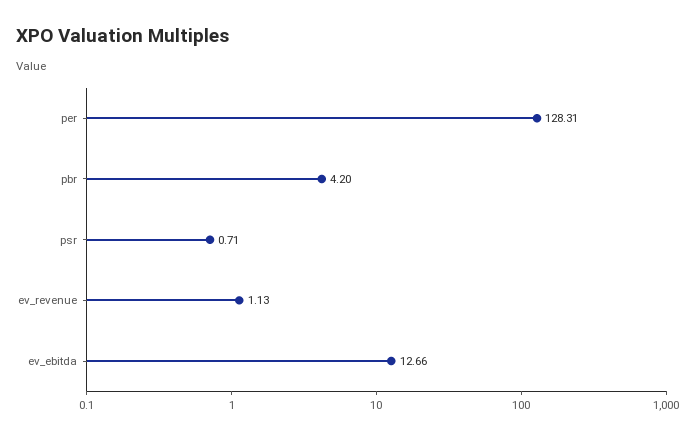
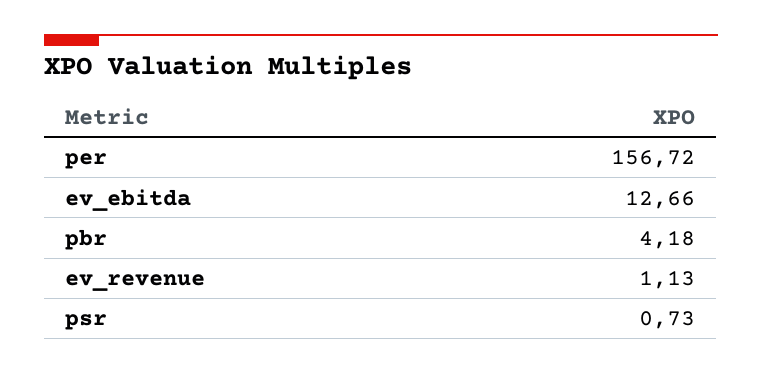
  {
-   "per": 128.31,
+   "per": 156.72,
-   "pbr": 4.2,
+   "pbr": 4.18,
-   "psr": 0.71,
+   "psr": 0.73,
    "ev_revenue": 1.13,
    "ev_ebitda": 12.66
  }

